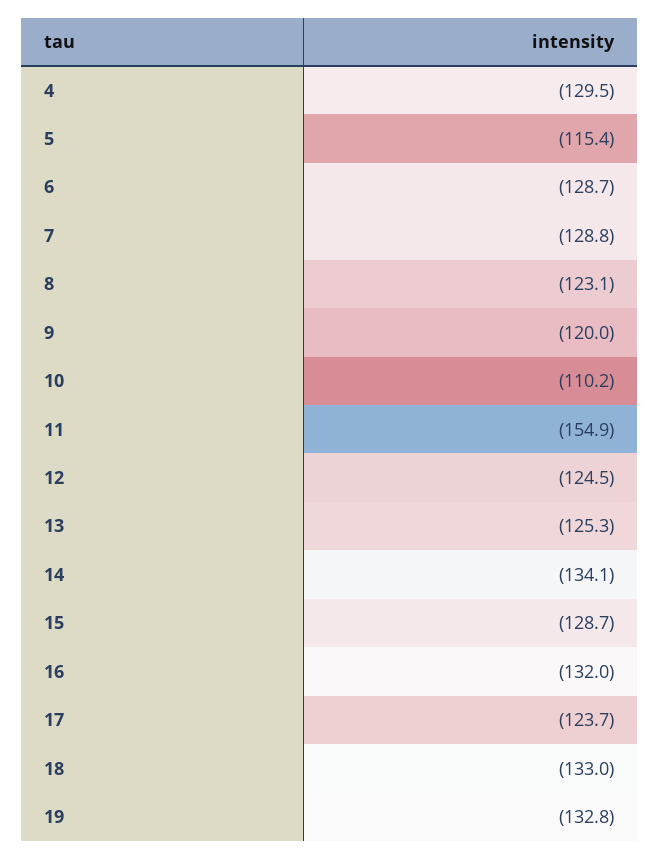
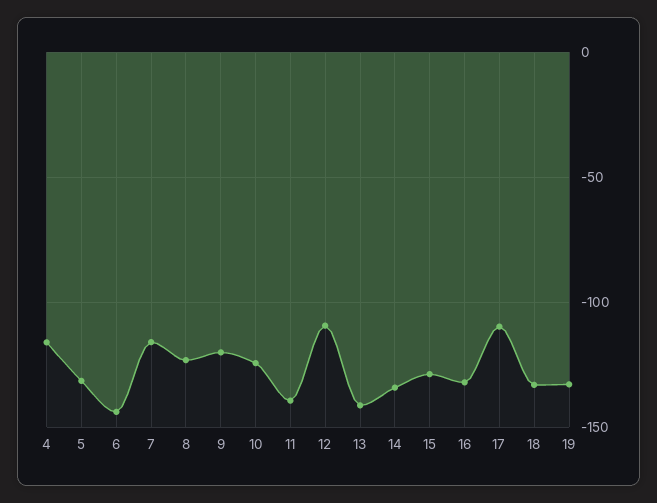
  {
-   "4": -129.5,
+   "4": -115,
-   "5": -115.4,
+   "5": -130,
-   "6": -128.7,
+   "6": -145,
-   "7": -128.8,
+   "7": -115,
    "8": -123.1,
    "9": -120,
-   "10": -110.2,
+   "10": -125,
-   "11": -154.9,
+   "11": -140,
-   "12": -124.5,
+   "12": -110,
-   "13": -125.3,
+   "13": -140,
    "14": -134.1,
    "15": -128.7,
    "16": -132,
-   "17": -123.7,
+   "17": -110,
    "18": -133,
    "19": -132.8
  }

